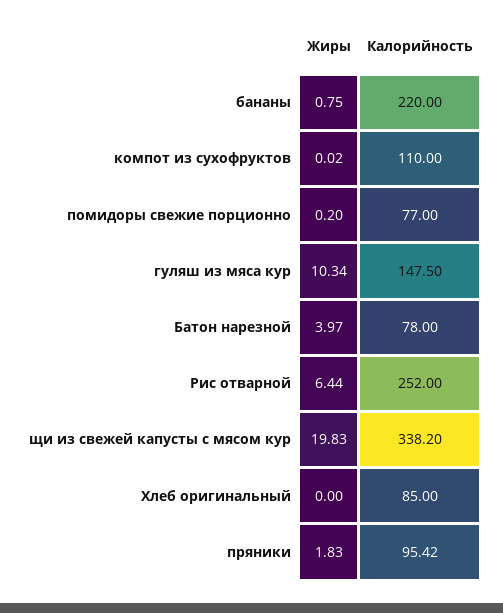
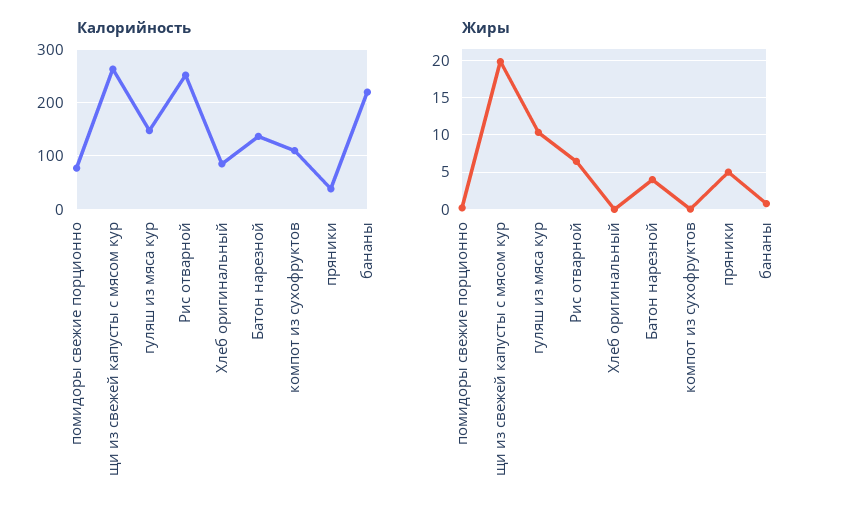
  {
    "Жиры": {
      "бананы": 0.75,
      "компот из сухофруктов": 0.02,
      "помидоры свежие порционно": 0.2,
      "гуляш из мяса кур": 10.34,
      "Батон нарезной": 3.97,
      "Рис отварной": 6.44,
      "щи из свежей капусты с мясом кур": 19.83,
      "Хлеб оригинальный": 0,
-     "пряники": 1.83
+     "пряники": 5
    },
    "Калорийность": {
      "бананы": 220,
      "компот из сухофруктов": 110,
      "помидоры свежие порционно": 77,
      "гуляш из мяса кур": 147.5,
-     "Батон нарезной": 78,
+     "Батон нарезной": 140,
      "Рис отварной": 252,
-     "щи из свежей капусты с мясом кур": 338.2,
+     "щи из свежей капусты с мясом кур": 260,
      "Хлеб оригинальный": 85,
-     "пряники": 95.42
+     "пряники": 40
    }
  }

